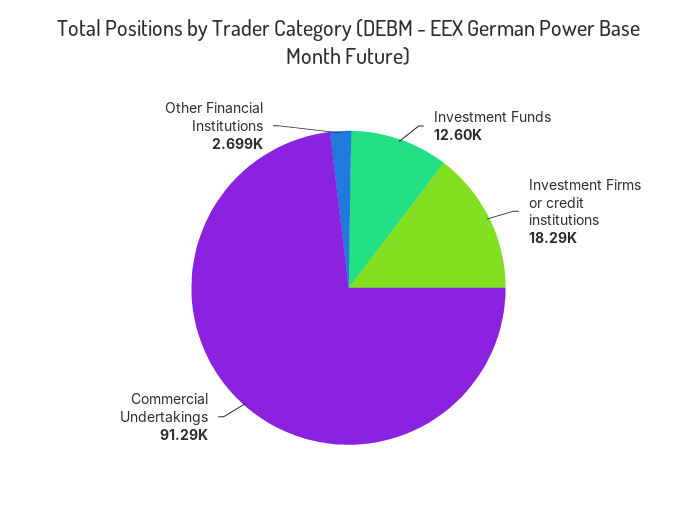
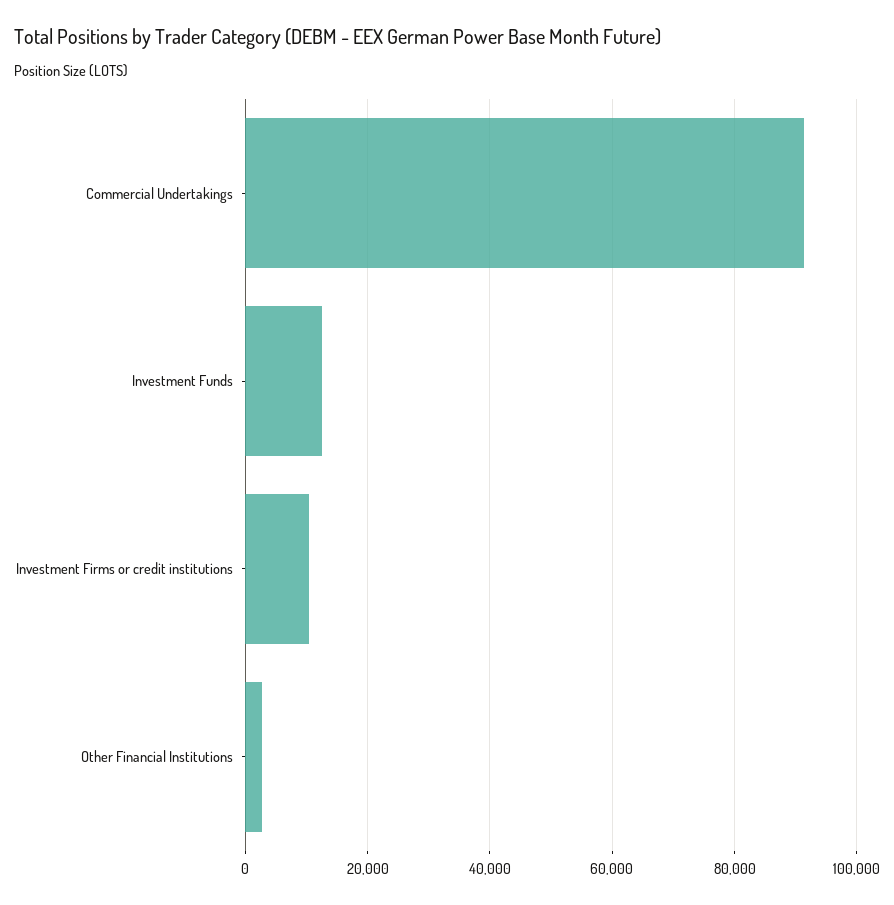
  {
    "Investment Funds": 12600,
-   "Investment Firms or credit institutions": 18290,
+   "Investment Firms or credit institutions": 10000,
    "Commercial Undertakings": 91290,
    "Other Financial Institutions": 2699
  }

